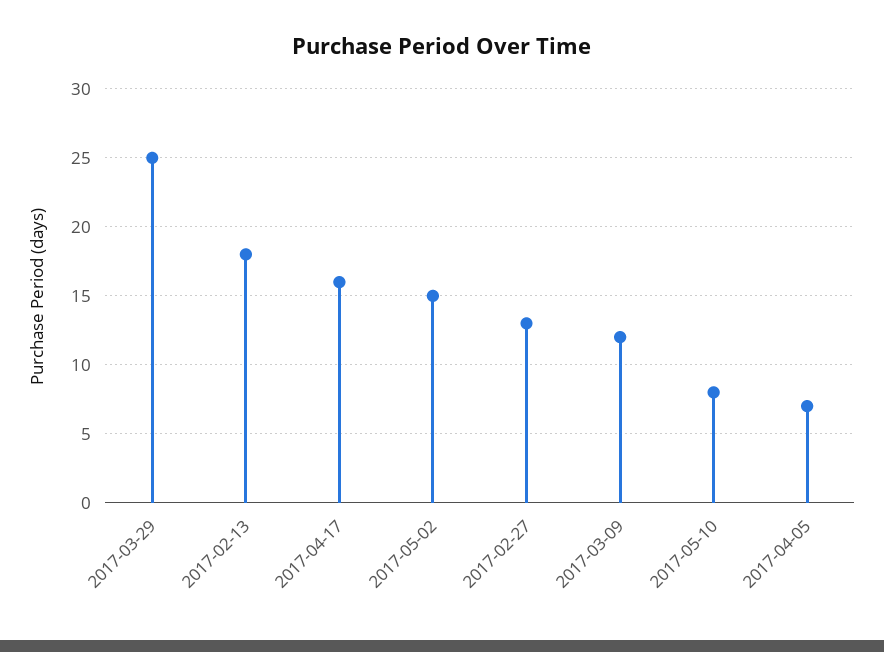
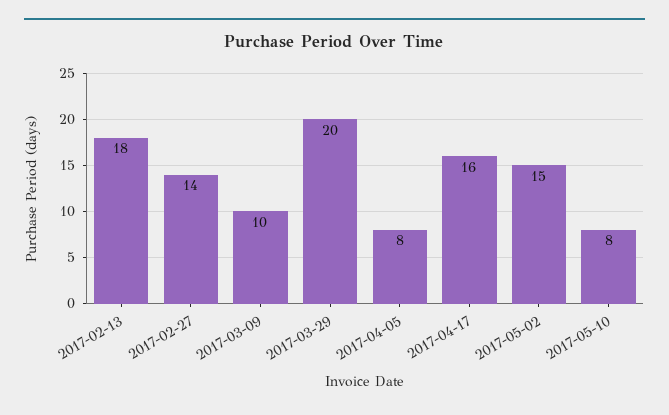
  {
-   "2017-03-29": 25,
+   "2017-03-29": 20,
    "2017-02-13": 18,
    "2017-04-17": 16,
    "2017-05-02": 15,
-   "2017-02-27": 13,
+   "2017-02-27": 14,
-   "2017-03-09": 12,
+   "2017-03-09": 10,
    "2017-05-10": 8,
-   "2017-04-05": 7
+   "2017-04-05": 8
  }

